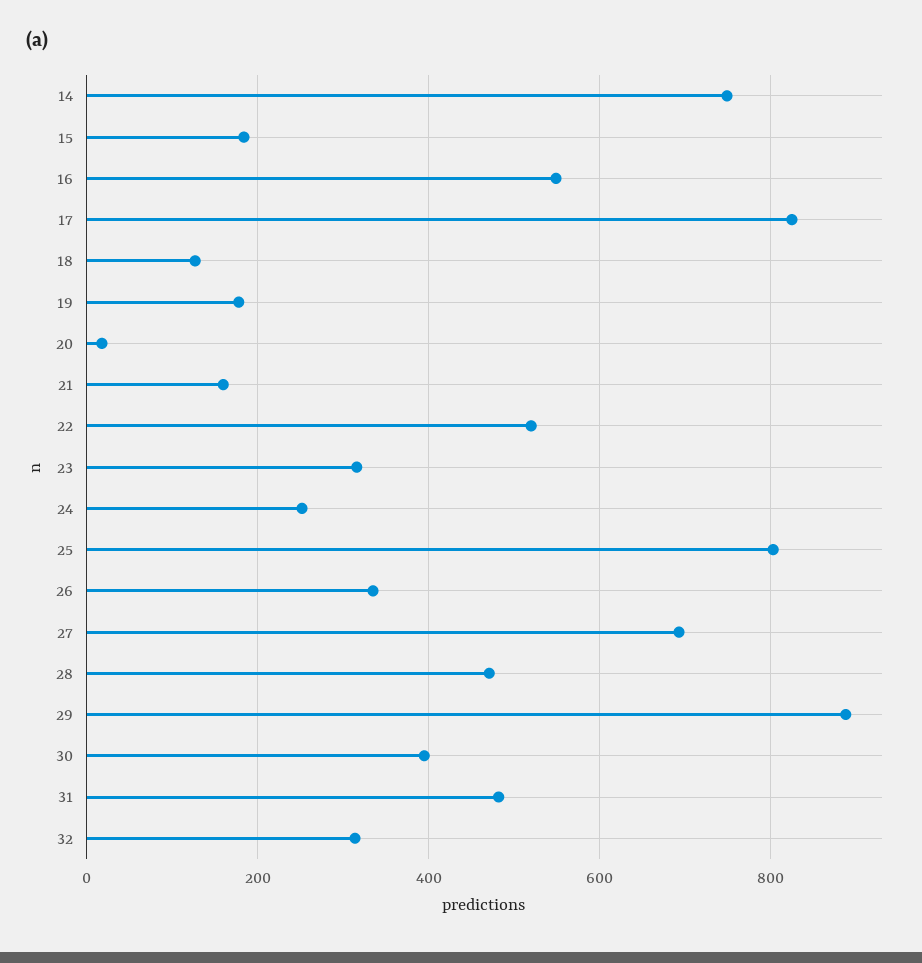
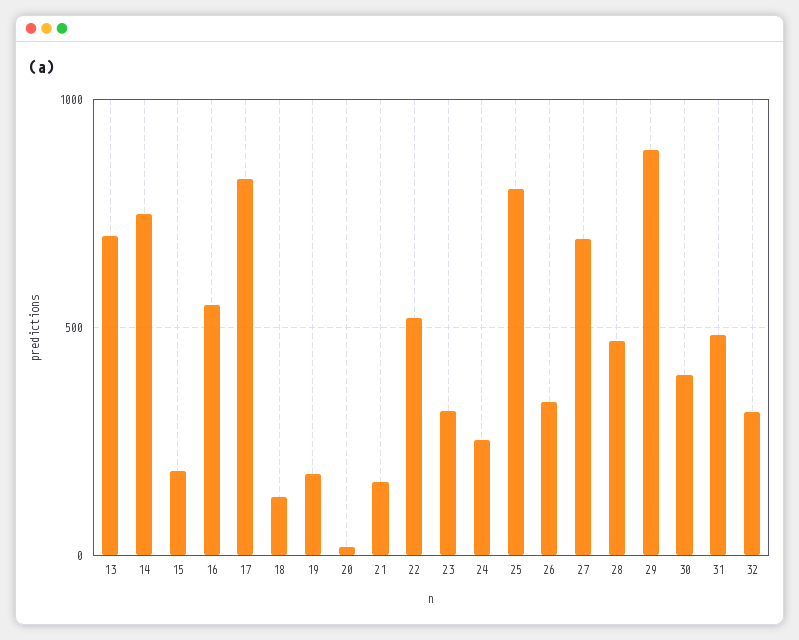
  {
    "14": 740,
    "15": 180,
    "16": 540,
    "17": 820,
    "18": 120,
    "19": 180,
    "20": 20,
    "21": 160,
    "22": 520,
    "23": 320,
    "24": 260,
    "25": 800,
    "26": 340,
    "27": 700,
    "28": 480,
    "29": 880,
    "30": 400,
    "31": 480,
-   "32": 320
+   "32": 320,
+   "13": 700
  }

